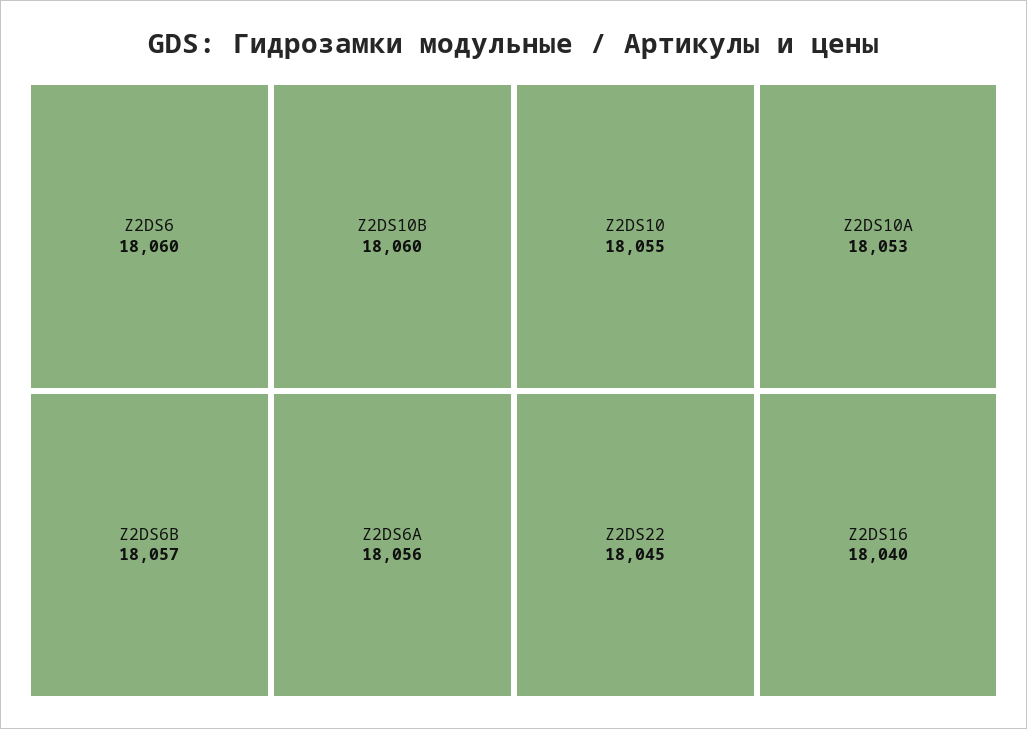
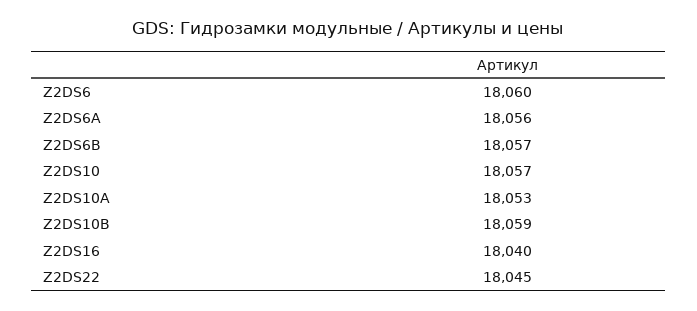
  {
    "Z2DS6": 18060,
-   "Z2DS10B": 18060,
+   "Z2DS10B": 18059,
    "Z2DS6B": 18057,
    "Z2DS6A": 18056,
-   "Z2DS10": 18055,
+   "Z2DS10": 18057,
    "Z2DS10A": 18053,
    "Z2DS22": 18045,
    "Z2DS16": 18040
  }

